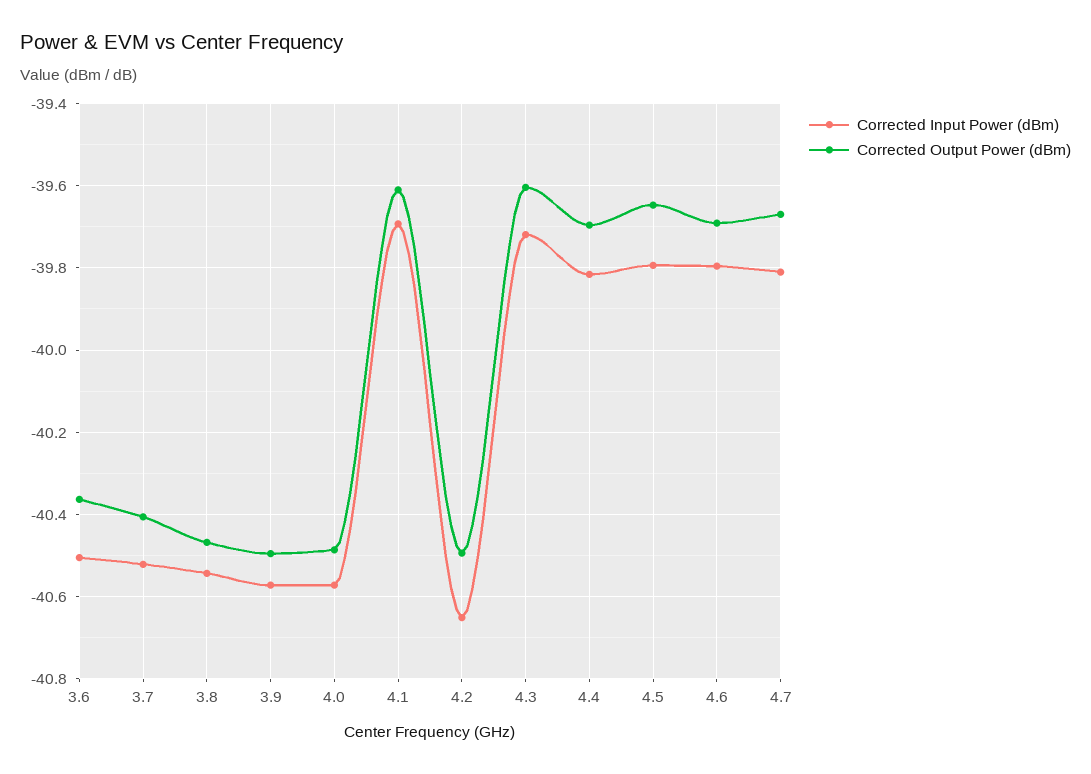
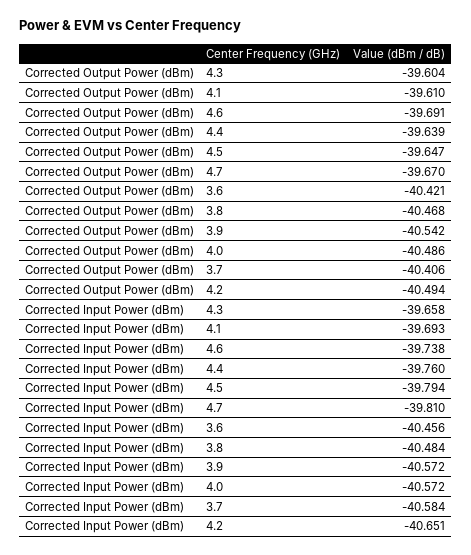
  {
    "Corrected Input Power (dBm)": {
-     "3.6": -40.5,
+     "3.6": -40.456,
-     "3.7": -40.52,
+     "3.7": -40.584,
-     "3.8": -40.54,
+     "3.8": -40.484,
      "3.9": -40.572,
      "4.0": -40.572,
      "4.1": -39.693,
      "4.2": -40.651,
-     "4.3": -39.72,
+     "4.3": -39.658,
-     "4.4": -39.82,
+     "4.4": -39.76,
      "4.5": -39.794,
-     "4.6": -39.8,
+     "4.6": -39.738,
      "4.7": -39.81
    },
    "Corrected Output Power (dBm)": {
-     "3.6": -40.36,
+     "3.6": -40.421,
      "3.7": -40.406,
      "3.8": -40.468,
-     "3.9": -40.5,
+     "3.9": -40.542,
      "4.0": -40.486,
      "4.1": -39.61,
      "4.2": -40.494,
      "4.3": -39.604,
-     "4.4": -39.7,
+     "4.4": -39.639,
      "4.5": -39.647,
      "4.6": -39.691,
      "4.7": -39.67
    }
  }

